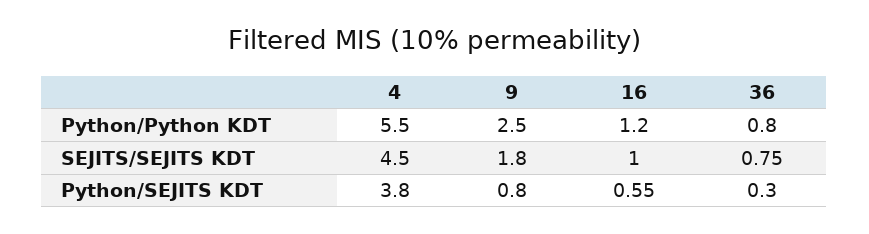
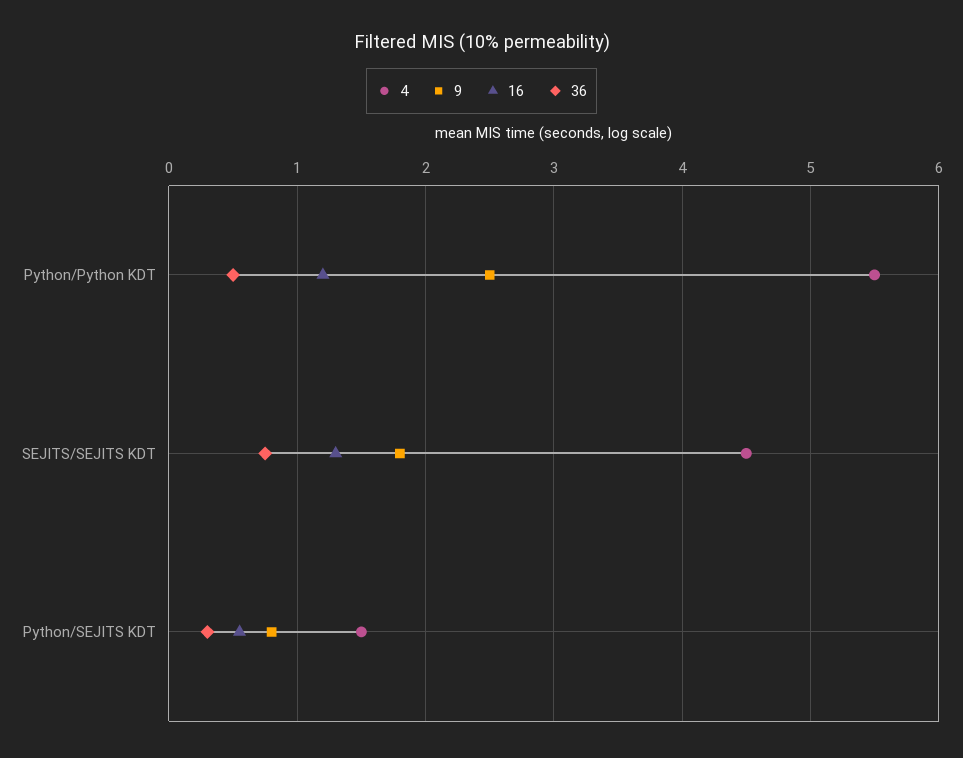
  {
    "4": {
      "Python/Python KDT": 5.5,
      "SEJITS/SEJITS KDT": 4.5,
-     "Python/SEJITS KDT": 3.8
+     "Python/SEJITS KDT": 1.5
    },
    "9": {
      "Python/Python KDT": 2.5,
      "SEJITS/SEJITS KDT": 1.8,
      "Python/SEJITS KDT": 0.8
    },
    "16": {
      "Python/Python KDT": 1.2,
-     "SEJITS/SEJITS KDT": 1,
+     "SEJITS/SEJITS KDT": 1.3,
      "Python/SEJITS KDT": 0.55
    },
    "36": {
-     "Python/Python KDT": 0.8,
+     "Python/Python KDT": 0.5,
      "SEJITS/SEJITS KDT": 0.75,
      "Python/SEJITS KDT": 0.3
    }
  }

